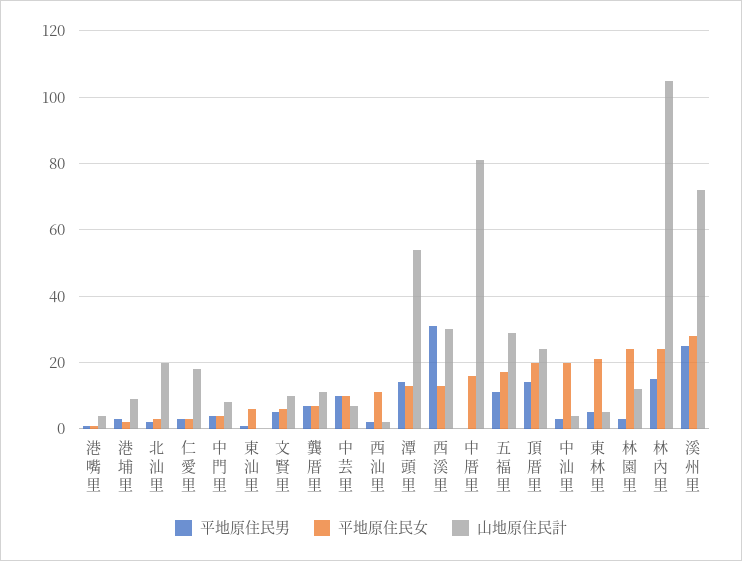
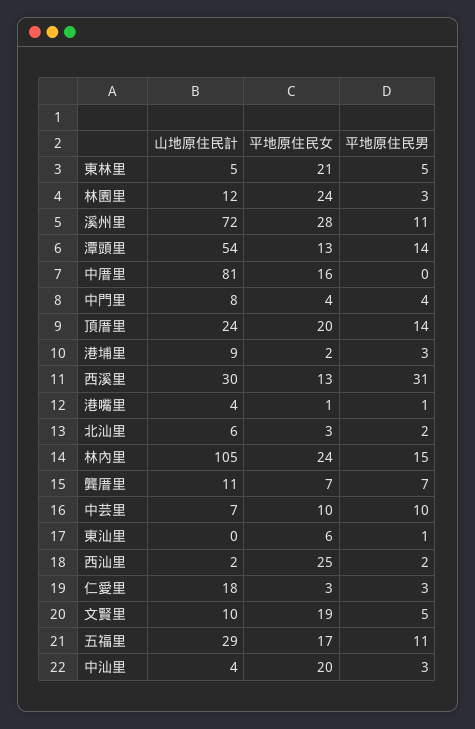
  {
    "平地原住民男": {
      "港嘴里": 1,
      "港埔里": 3,
      "北汕里": 2,
      "仁愛里": 3,
      "中門里": 4,
      "東汕里": 1,
      "文賢里": 5,
      "龔厝里": 7,
      "中芸里": 10,
      "西汕里": 2,
      "潭頭里": 14,
      "西溪里": 31,
      "中厝里": 0,
      "五福里": 11,
      "頂厝里": 14,
      "中汕里": 3,
      "東林里": 5,
      "林園里": 3,
      "林內里": 15,
-     "溪州里": 25
+     "溪州里": 11
    },
    "平地原住民女": {
      "港嘴里": 1,
      "港埔里": 2,
      "北汕里": 3,
      "仁愛里": 3,
      "中門里": 4,
      "東汕里": 6,
-     "文賢里": 5,
+     "文賢里": 19,
      "龔厝里": 7,
      "中芸里": 10,
-     "西汕里": 10,
+     "西汕里": 25,
      "潭頭里": 13,
      "西溪里": 13,
      "中厝里": 16,
      "五福里": 17,
      "頂厝里": 20,
      "中汕里": 20,
      "東林里": 21,
      "林園里": 24,
      "林內里": 24,
      "溪州里": 28
    },
    "山地原住民計": {
      "港嘴里": 4,
      "港埔里": 9,
-     "北汕里": 20,
+     "北汕里": 6,
      "仁愛里": 18,
      "中門里": 8,
      "東汕里": 0,
      "文賢里": 10,
      "龔厝里": 11,
      "中芸里": 7,
      "西汕里": 2,
      "潭頭里": 54,
      "西溪里": 30,
      "中厝里": 81,
      "五福里": 29,
      "頂厝里": 24,
      "中汕里": 4,
      "東林里": 5,
      "林園里": 12,
      "林內里": 105,
      "溪州里": 72
    }
  }

